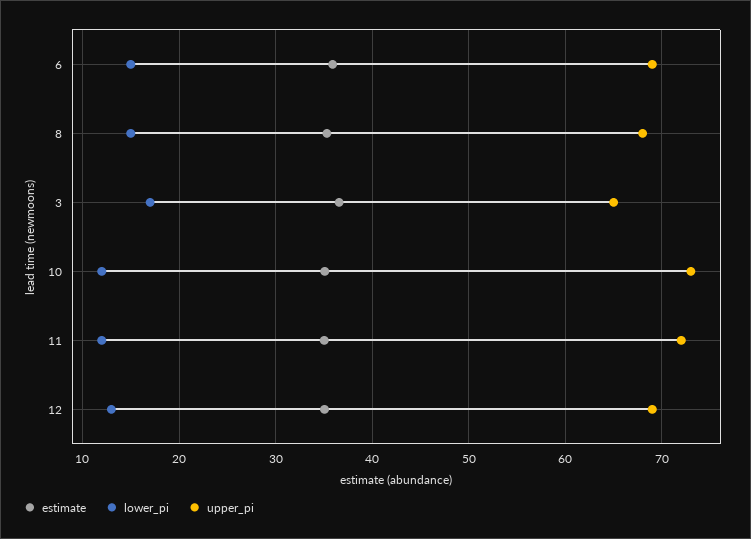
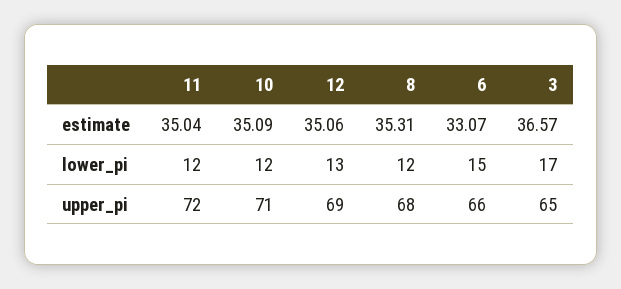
  {
    "estimate": {
-     "6": 36,
+     "6": 33.07,
      "8": 35.31,
      "3": 36.57,
      "10": 35.09,
      "11": 35.04,
      "12": 35.06
    },
    "lower_pi": {
      "6": 15,
-     "8": 15,
+     "8": 12,
      "3": 17,
      "10": 12,
      "11": 12,
      "12": 13
    },
    "upper_pi": {
-     "6": 69,
+     "6": 66,
      "8": 68,
      "3": 65,
-     "10": 73,
+     "10": 71,
      "11": 72,
      "12": 69
    }
  }

